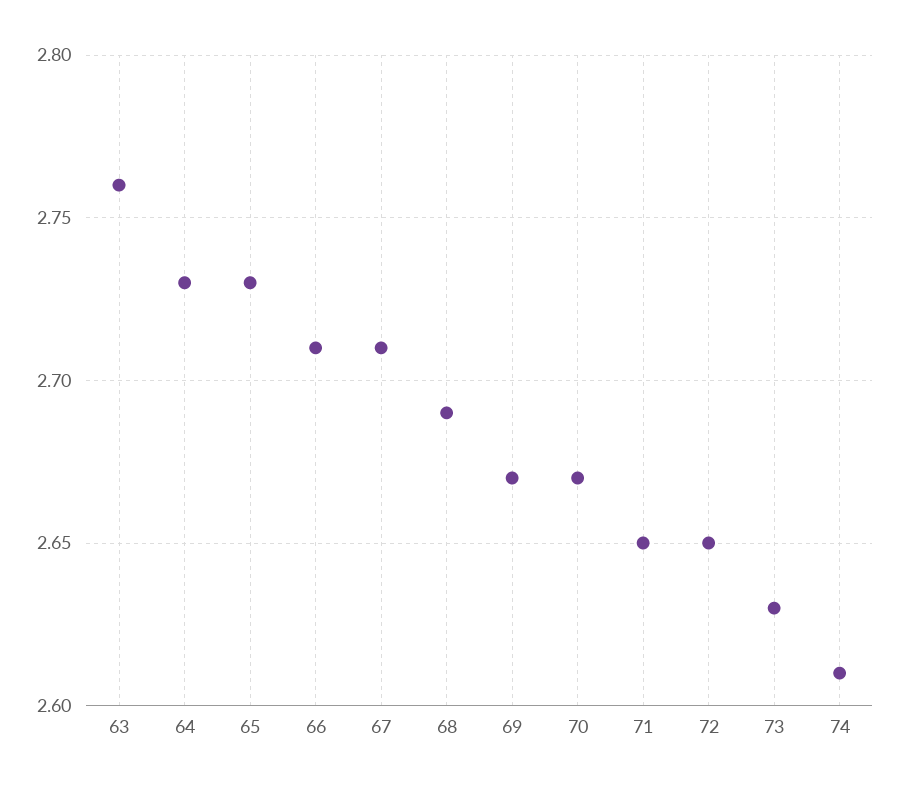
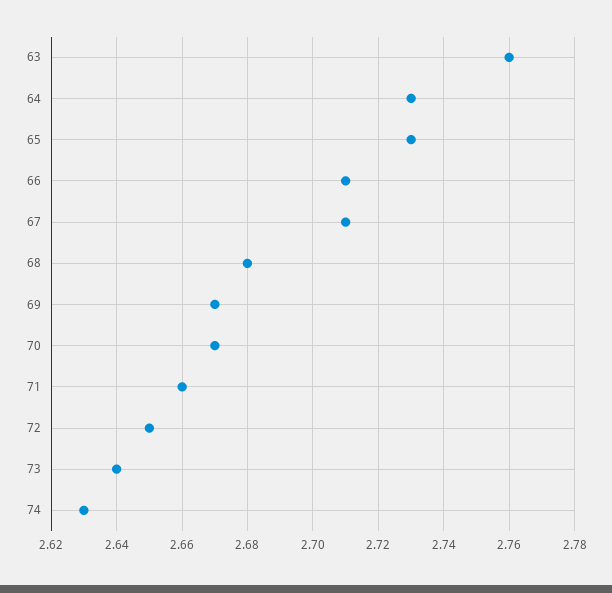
  {
    "63": 2.76,
    "64": 2.73,
    "65": 2.73,
    "66": 2.71,
    "67": 2.71,
-   "68": 2.69,
+   "68": 2.68,
    "69": 2.67,
    "70": 2.67,
-   "71": 2.65,
+   "71": 2.66,
    "72": 2.65,
-   "73": 2.63,
+   "73": 2.64,
-   "74": 2.61
+   "74": 2.63
  }

